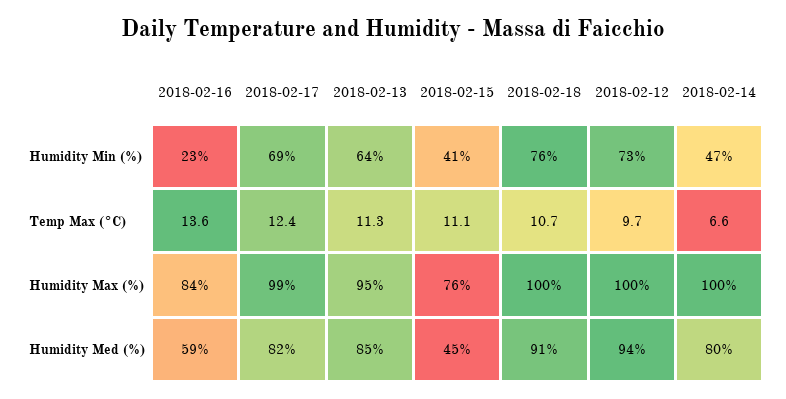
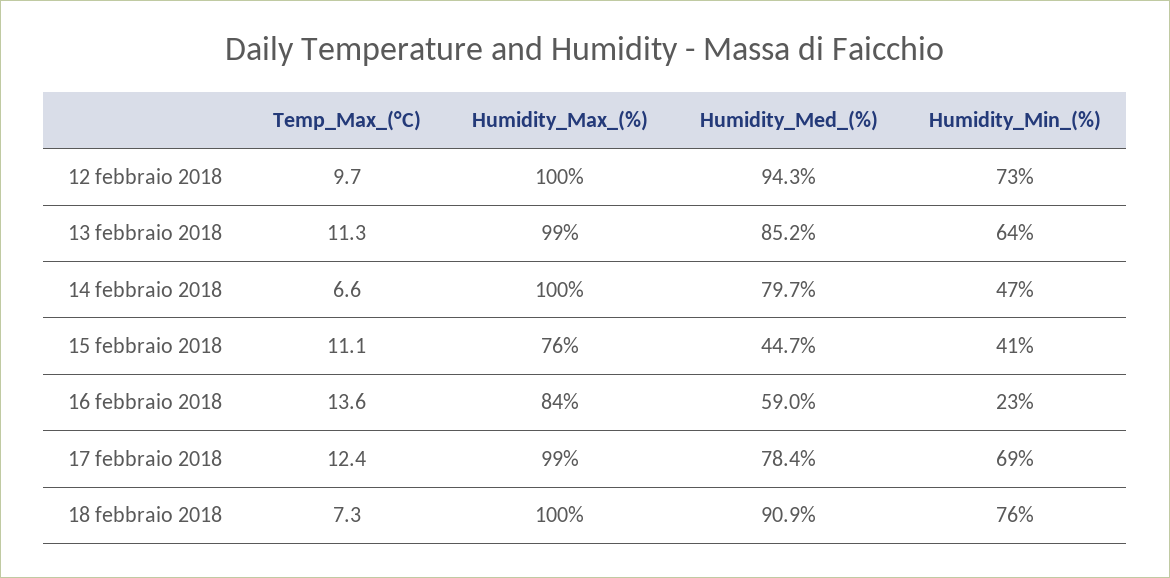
  {
    "2018-02-16": {
      "Humidity Min (%)": 23,
      "Temp Max (°C)": 13.6,
      "Humidity Max (%)": 84,
      "Humidity Med (%)": 59
    },
    "2018-02-17": {
      "Humidity Min (%)": 69,
      "Temp Max (°C)": 12.4,
      "Humidity Max (%)": 99,
-     "Humidity Med (%)": 82
+     "Humidity Med (%)": 78.4
    },
    "2018-02-13": {
      "Humidity Min (%)": 64,
      "Temp Max (°C)": 11.3,
-     "Humidity Max (%)": 95,
+     "Humidity Max (%)": 99,
      "Humidity Med (%)": 85.2
    },
    "2018-02-15": {
      "Humidity Min (%)": 41,
      "Temp Max (°C)": 11.1,
      "Humidity Max (%)": 76,
      "Humidity Med (%)": 44.7
    },
    "2018-02-18": {
      "Humidity Min (%)": 76,
-     "Temp Max (°C)": 10.7,
+     "Temp Max (°C)": 7.3,
      "Humidity Max (%)": 100,
      "Humidity Med (%)": 90.9
    },
    "2018-02-12": {
      "Humidity Min (%)": 73,
      "Temp Max (°C)": 9.7,
      "Humidity Max (%)": 100,
      "Humidity Med (%)": 94.3
    },
    "2018-02-14": {
      "Humidity Min (%)": 47,
      "Temp Max (°C)": 6.6,
      "Humidity Max (%)": 100,
      "Humidity Med (%)": 79.7
    }
  }

